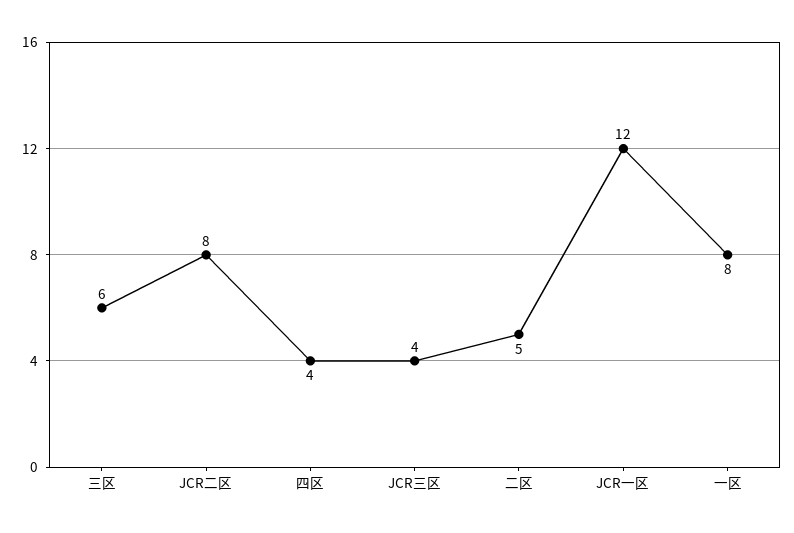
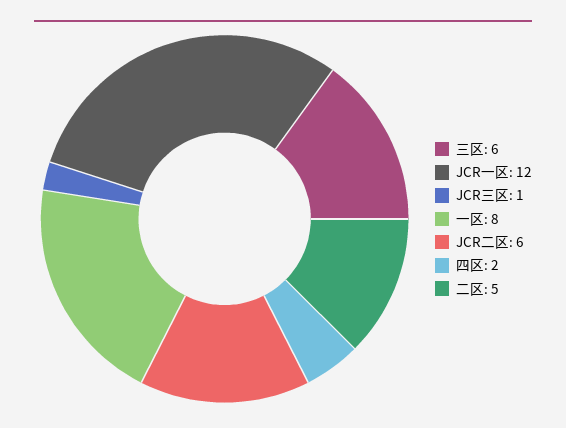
  {
    "三区": 6,
-   "JCR二区": 8,
+   "JCR二区": 6,
-   "四区": 4,
+   "四区": 2,
-   "JCR三区": 4,
+   "JCR三区": 1,
    "二区": 5,
    "JCR一区": 12,
    "一区": 8
  }

